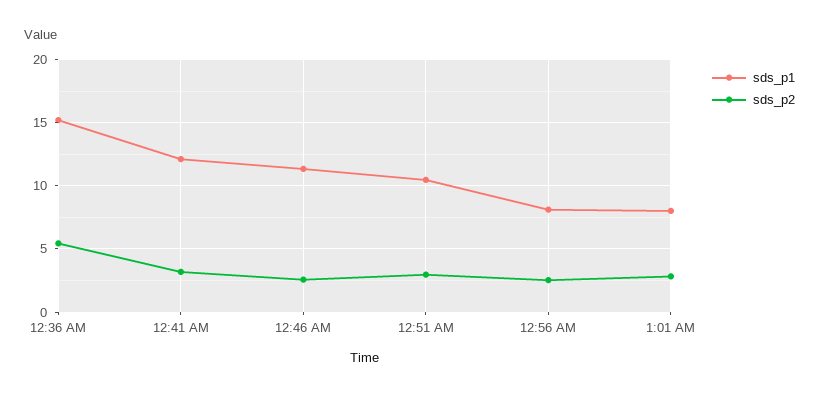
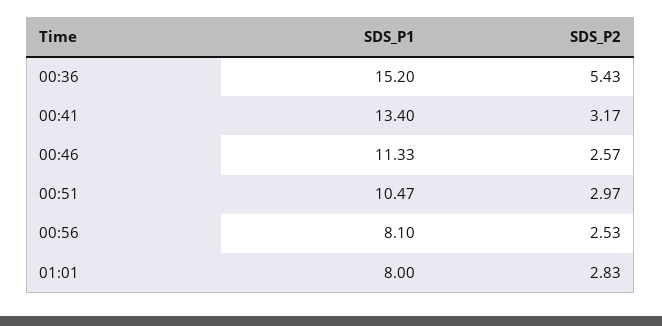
  {
    "sds_p1": {
      "12:36 AM": 15.2,
-     "12:41 AM": 12,
+     "12:41 AM": 13.4,
      "12:46 AM": 11.33,
      "12:51 AM": 10.47,
      "12:56 AM": 8.1,
      "1:01 AM": 8
    },
    "sds_p2": {
      "12:36 AM": 5.43,
      "12:41 AM": 3.17,
      "12:46 AM": 2.57,
      "12:51 AM": 2.97,
      "12:56 AM": 2.53,
      "1:01 AM": 2.83
    }
  }

